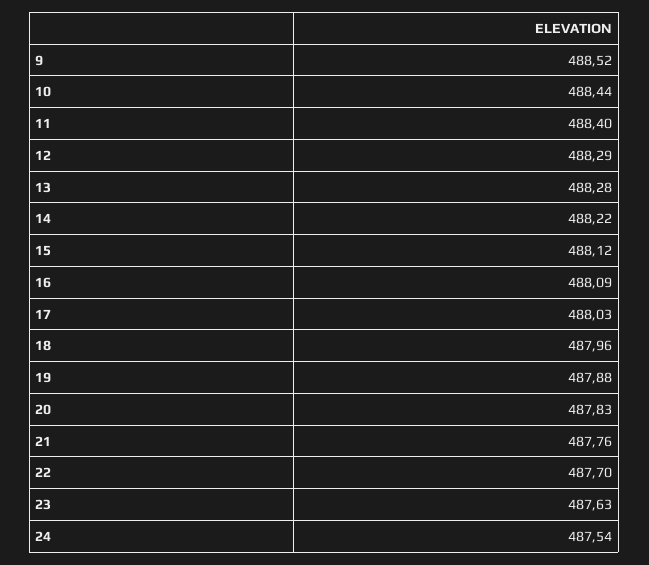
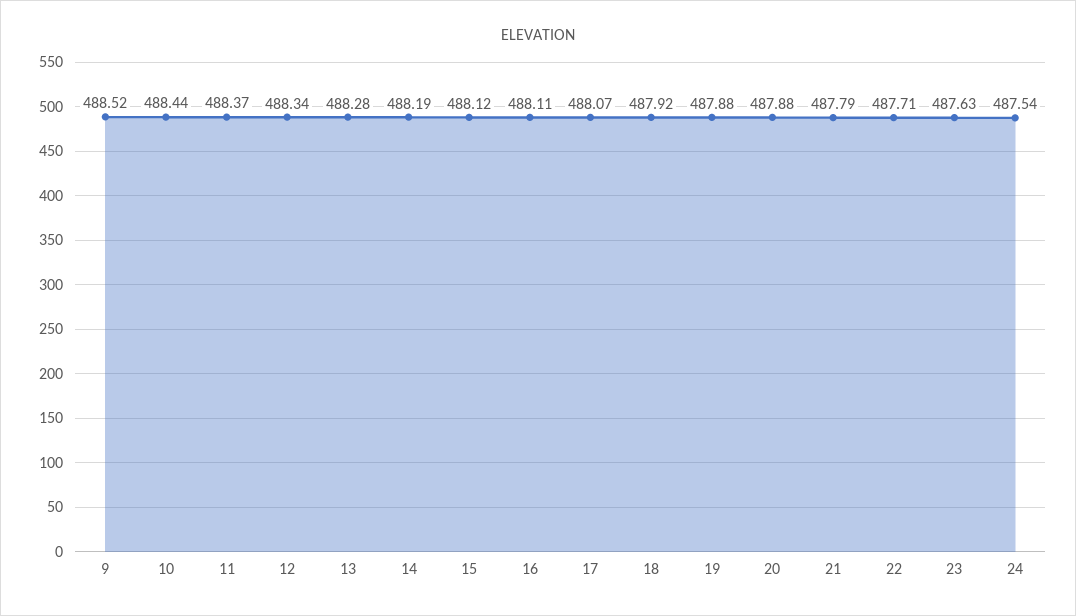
  {
    "9": 488.52,
    "10": 488.44,
-   "11": 488.4,
+   "11": 488.37,
-   "12": 488.29,
+   "12": 488.34,
    "13": 488.28,
-   "14": 488.22,
+   "14": 488.19,
    "15": 488.12,
-   "16": 488.09,
+   "16": 488.11,
-   "17": 488.03,
+   "17": 488.07,
-   "18": 487.96,
+   "18": 487.92,
    "19": 487.88,
-   "20": 487.83,
+   "20": 487.88,
-   "21": 487.76,
+   "21": 487.79,
-   "22": 487.7,
+   "22": 487.71,
    "23": 487.63,
    "24": 487.54
  }

